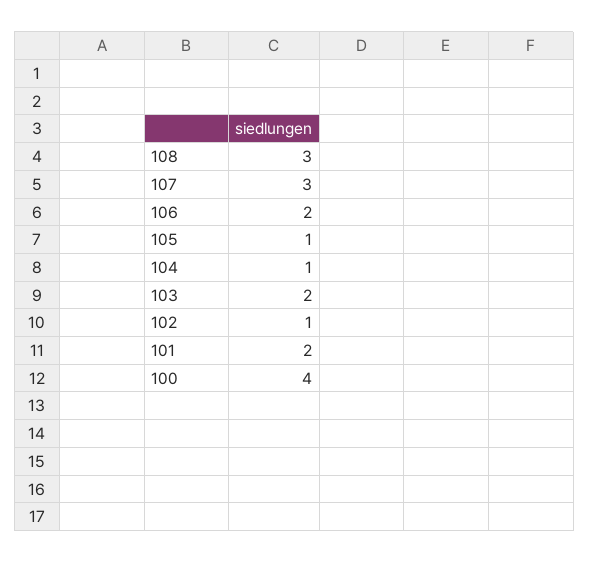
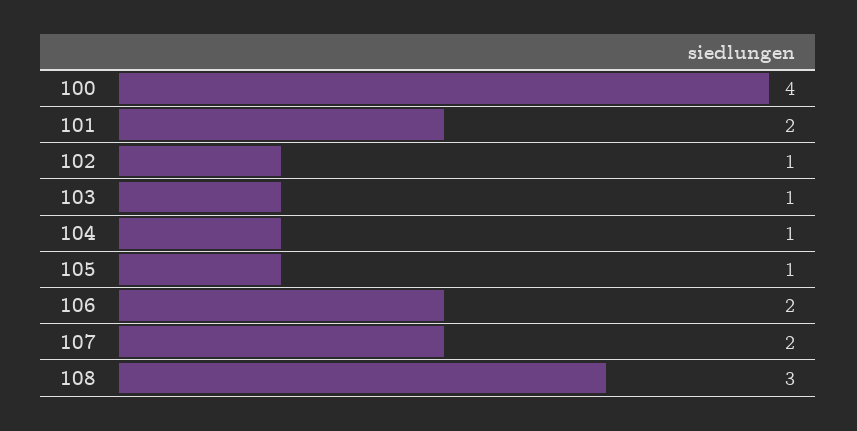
  {
    "108": 3,
-   "107": 3,
+   "107": 2,
    "106": 2,
    "105": 1,
    "104": 1,
-   "103": 2,
+   "103": 1,
    "102": 1,
    "101": 2,
    "100": 4
  }

